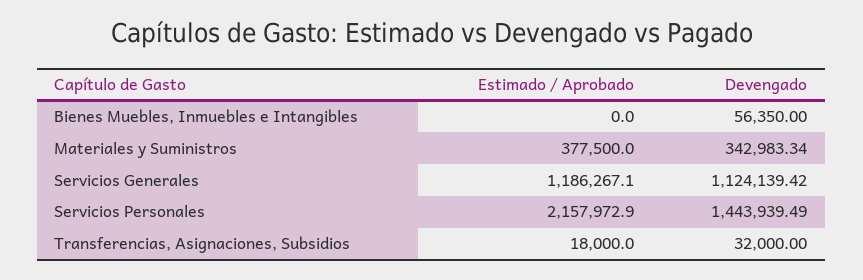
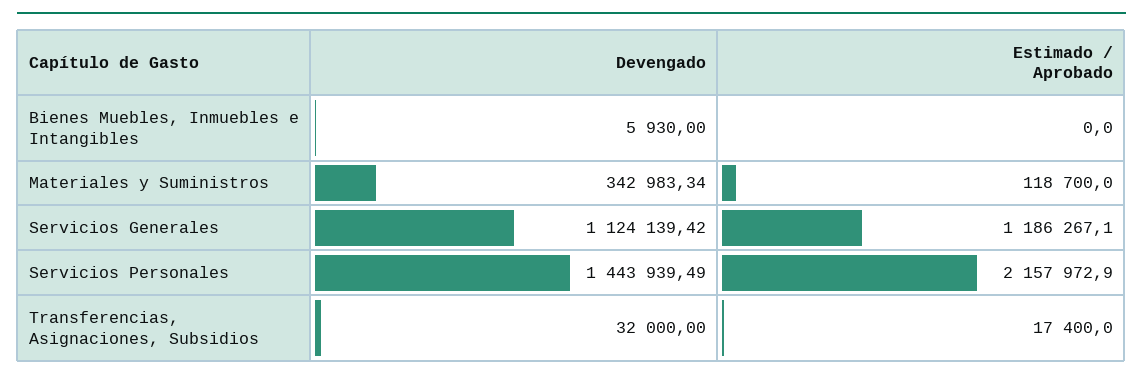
  {
    "Estimado / Aprobado": {
      "Bienes Muebles, Inmuebles e Intangibles": 0,
-     "Materiales y Suministros": 377500,
+     "Materiales y Suministros": 118700,
      "Servicios Generales": 1186267.1,
      "Servicios Personales": 2157972.9,
-     "Transferencias, Asignaciones, Subsidios": 18000
+     "Transferencias, Asignaciones, Subsidios": 17400
    },
    "Devengado": {
-     "Bienes Muebles, Inmuebles e Intangibles": 56350,
+     "Bienes Muebles, Inmuebles e Intangibles": 5930,
      "Materiales y Suministros": 342983.34,
      "Servicios Generales": 1124139.42,
      "Servicios Personales": 1443939.49,
      "Transferencias, Asignaciones, Subsidios": 32000
    }
  }

